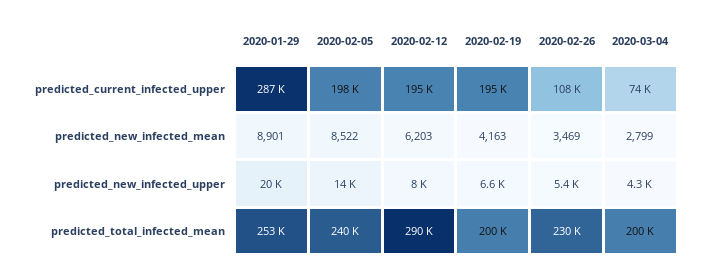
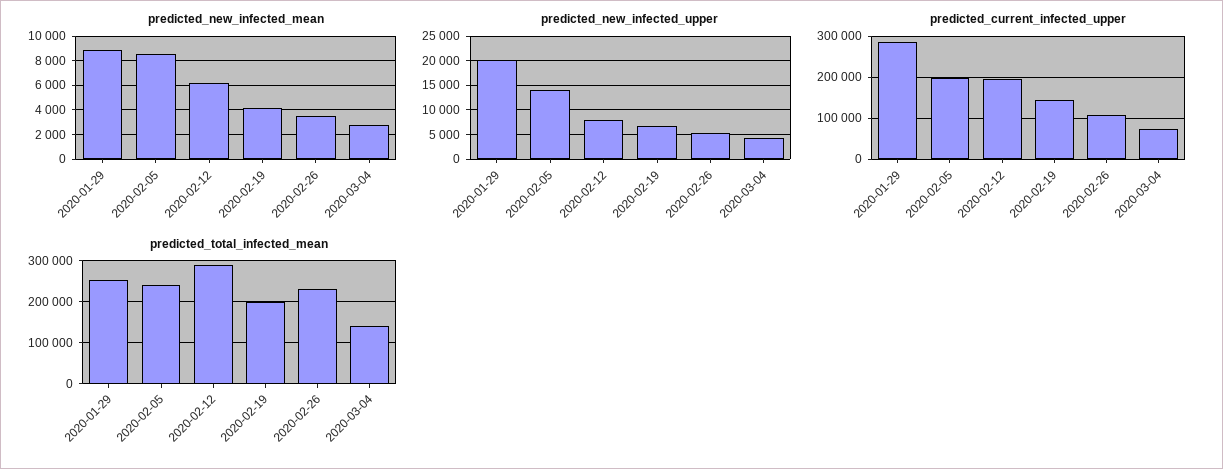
  {
    "predicted_current_infected_upper": {
      "2020-01-29": 287000,
      "2020-02-05": 198000,
      "2020-02-12": 195000,
-     "2020-02-19": 195000,
+     "2020-02-19": 140000,
      "2020-02-26": 108000,
      "2020-03-04": 74000
    },
    "predicted_new_infected_mean": {
      "2020-01-29": 8901,
      "2020-02-05": 8522,
      "2020-02-12": 6203,
      "2020-02-19": 4163,
      "2020-02-26": 3469,
      "2020-03-04": 2799
    },
    "predicted_new_infected_upper": {
      "2020-01-29": 20000,
      "2020-02-05": 14000,
      "2020-02-12": 8000,
      "2020-02-19": 6600,
      "2020-02-26": 5400,
      "2020-03-04": 4300
    },
    "predicted_total_infected_mean": {
      "2020-01-29": 253000,
      "2020-02-05": 240000,
      "2020-02-12": 290000,
      "2020-02-19": 200000,
      "2020-02-26": 230000,
-     "2020-03-04": 200000
+     "2020-03-04": 140000
    }
  }

